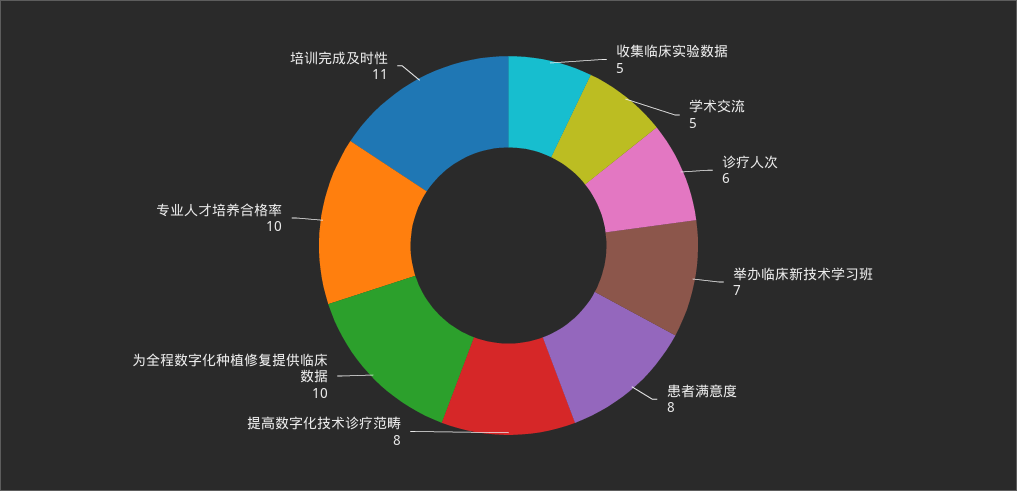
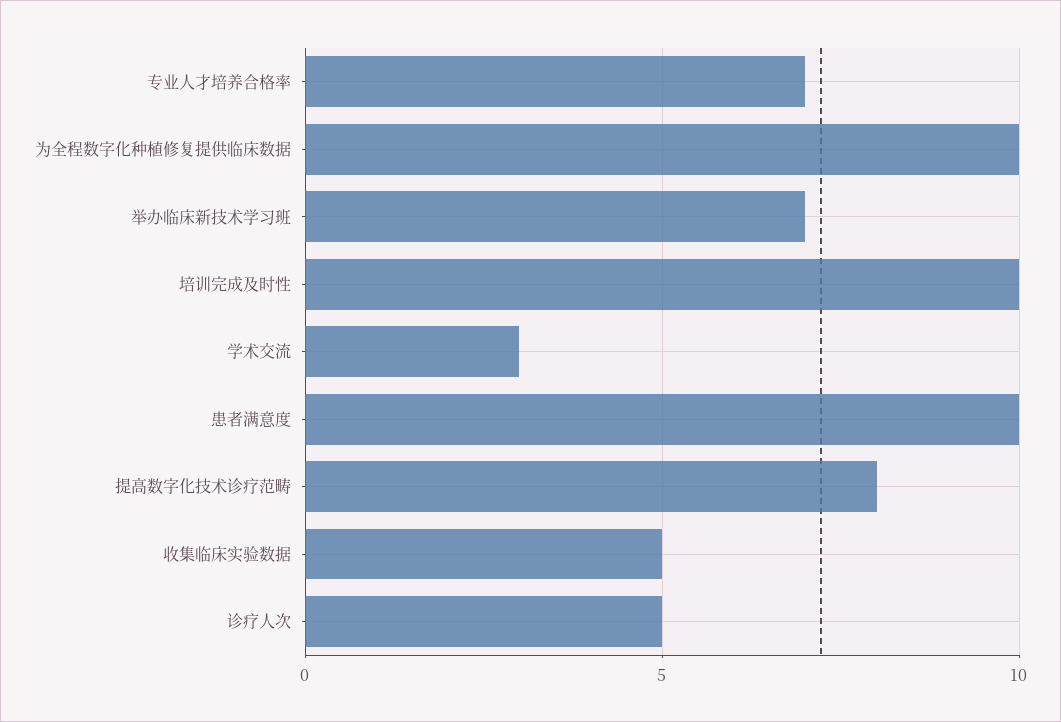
  {
    "收集临床实验数据": 5,
-   "学术交流": 5,
+   "学术交流": 3,
-   "诊疗人次": 6,
+   "诊疗人次": 5,
    "举办临床新技术学习班": 7,
-   "患者满意度": 8,
+   "患者满意度": 10,
    "提高数字化技术诊疗范畴": 8,
    "为全程数字化种植修复提供临床数据": 10,
-   "专业人才培养合格率": 10,
+   "专业人才培养合格率": 7,
-   "培训完成及时性": 11
+   "培训完成及时性": 10
  }

